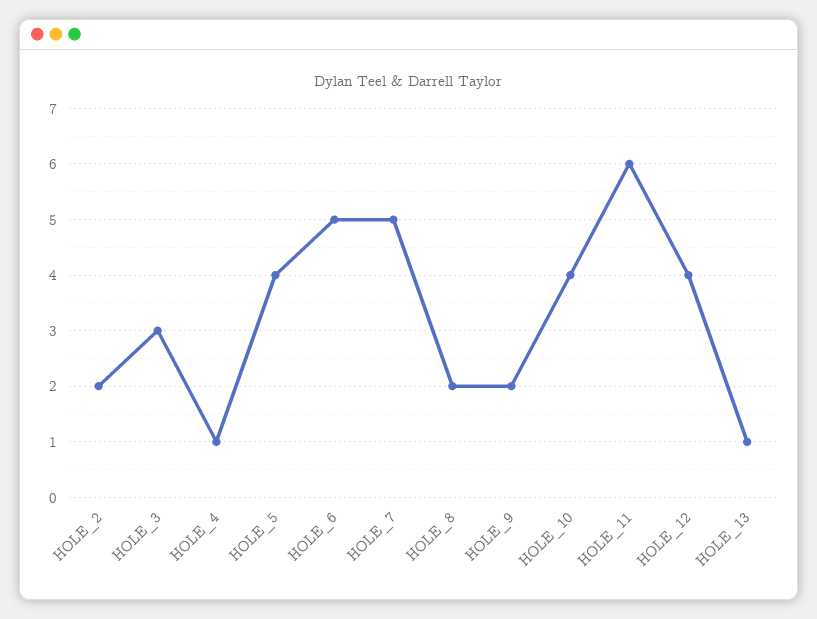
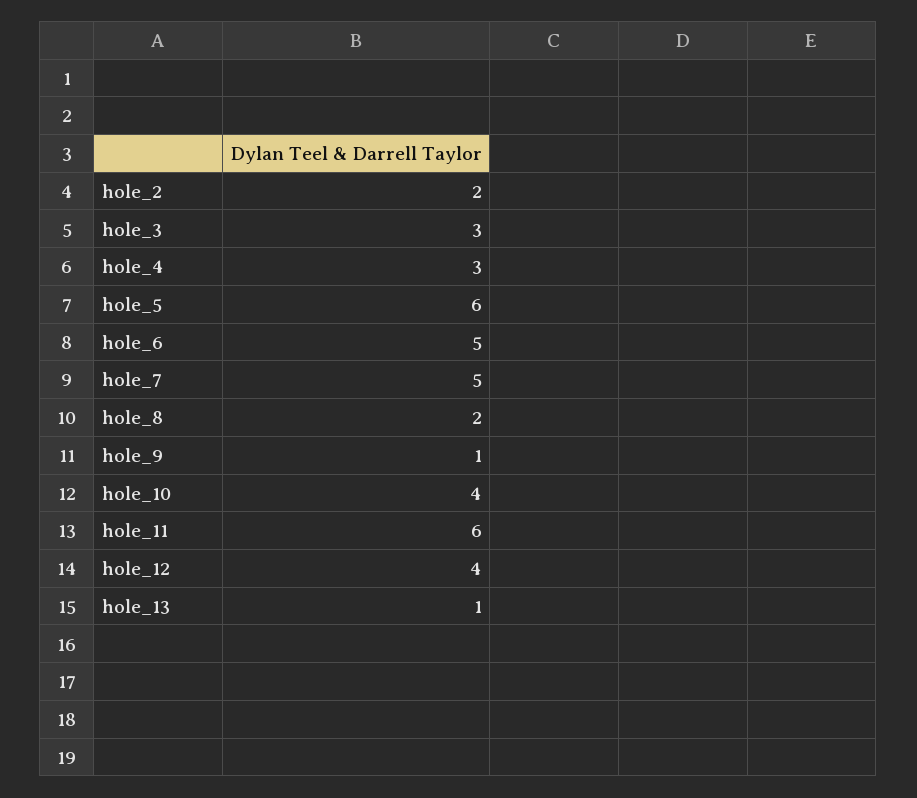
  {
    "HOLE_2": 2,
    "HOLE_3": 3,
-   "HOLE_4": 1,
+   "HOLE_4": 3,
-   "HOLE_5": 4,
+   "HOLE_5": 6,
    "HOLE_6": 5,
    "HOLE_7": 5,
    "HOLE_8": 2,
-   "HOLE_9": 2,
+   "HOLE_9": 1,
    "HOLE_10": 4,
    "HOLE_11": 6,
    "HOLE_12": 4,
    "HOLE_13": 1
  }

